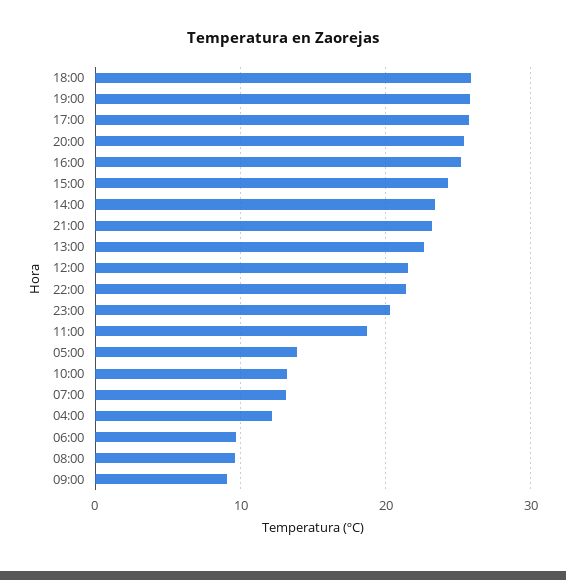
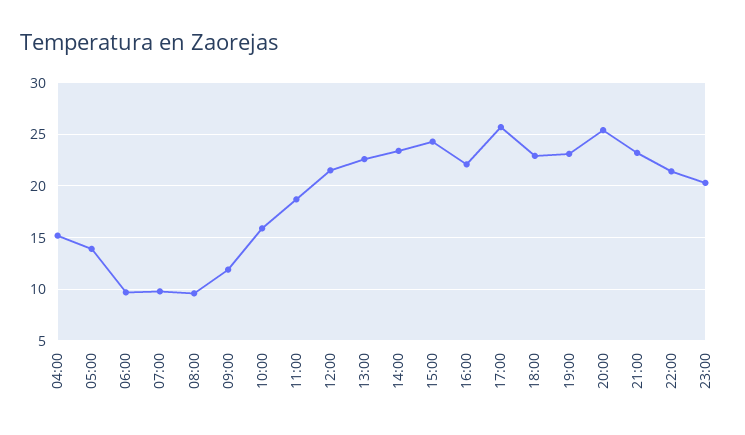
  {
-   "18:00": 26,
+   "18:00": 23,
-   "19:00": 26,
+   "19:00": 23,
    "17:00": 26,
    "20:00": 25,
-   "16:00": 25,
+   "16:00": 22,
    "15:00": 24,
    "14:00": 23,
    "21:00": 23,
    "13:00": 23,
    "12:00": 22,
    "22:00": 21,
    "23:00": 20,
    "11:00": 19,
    "05:00": 14,
-   "10:00": 13,
+   "10:00": 16,
-   "07:00": 13,
+   "07:00": 10,
-   "04:00": 12,
+   "04:00": 15,
    "06:00": 10,
    "08:00": 10,
-   "09:00": 9
+   "09:00": 12
  }

